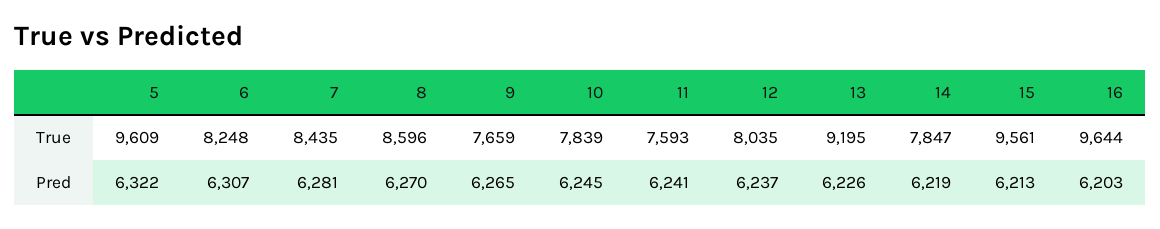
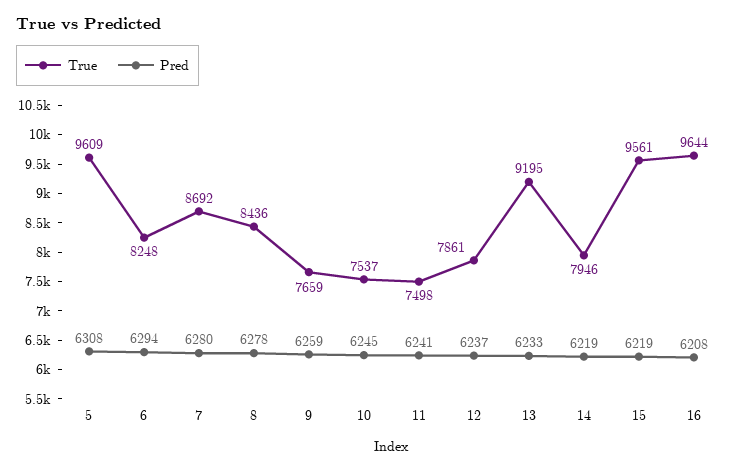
  {
    "True": {
      "5": 9609,
      "6": 8248,
-     "7": 8435,
+     "7": 8692,
-     "8": 8596,
+     "8": 8436,
      "9": 7659,
-     "10": 7839,
+     "10": 7537,
-     "11": 7593,
+     "11": 7498,
-     "12": 8035,
+     "12": 7861,
      "13": 9195,
-     "14": 7847,
+     "14": 7946,
      "15": 9561,
      "16": 9644
    },
    "Pred": {
-     "5": 6322,
+     "5": 6308,
-     "6": 6307,
+     "6": 6294,
-     "7": 6281,
+     "7": 6280,
-     "8": 6270,
+     "8": 6278,
-     "9": 6265,
+     "9": 6259,
      "10": 6245,
      "11": 6241,
      "12": 6237,
-     "13": 6226,
+     "13": 6233,
      "14": 6219,
-     "15": 6213,
+     "15": 6219,
-     "16": 6203
+     "16": 6208
    }
  }

